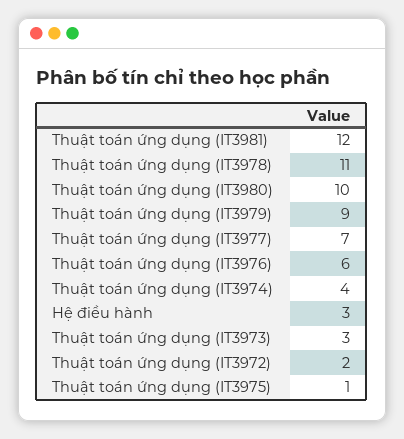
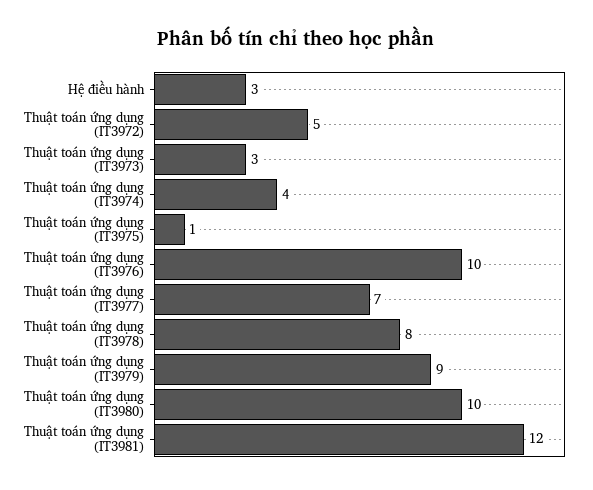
  {
    "Thuật toán ứng dụng (IT3981)": 12,
-   "Thuật toán ứng dụng (IT3978)": 11,
+   "Thuật toán ứng dụng (IT3978)": 8,
    "Thuật toán ứng dụng (IT3980)": 10,
    "Thuật toán ứng dụng (IT3979)": 9,
    "Thuật toán ứng dụng (IT3977)": 7,
-   "Thuật toán ứng dụng (IT3976)": 6,
+   "Thuật toán ứng dụng (IT3976)": 10,
    "Thuật toán ứng dụng (IT3974)": 4,
    "Hệ điều hành": 3,
    "Thuật toán ứng dụng (IT3973)": 3,
-   "Thuật toán ứng dụng (IT3972)": 2,
+   "Thuật toán ứng dụng (IT3972)": 5,
    "Thuật toán ứng dụng (IT3975)": 1
  }

